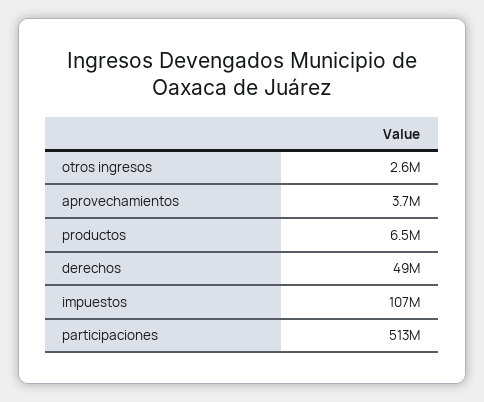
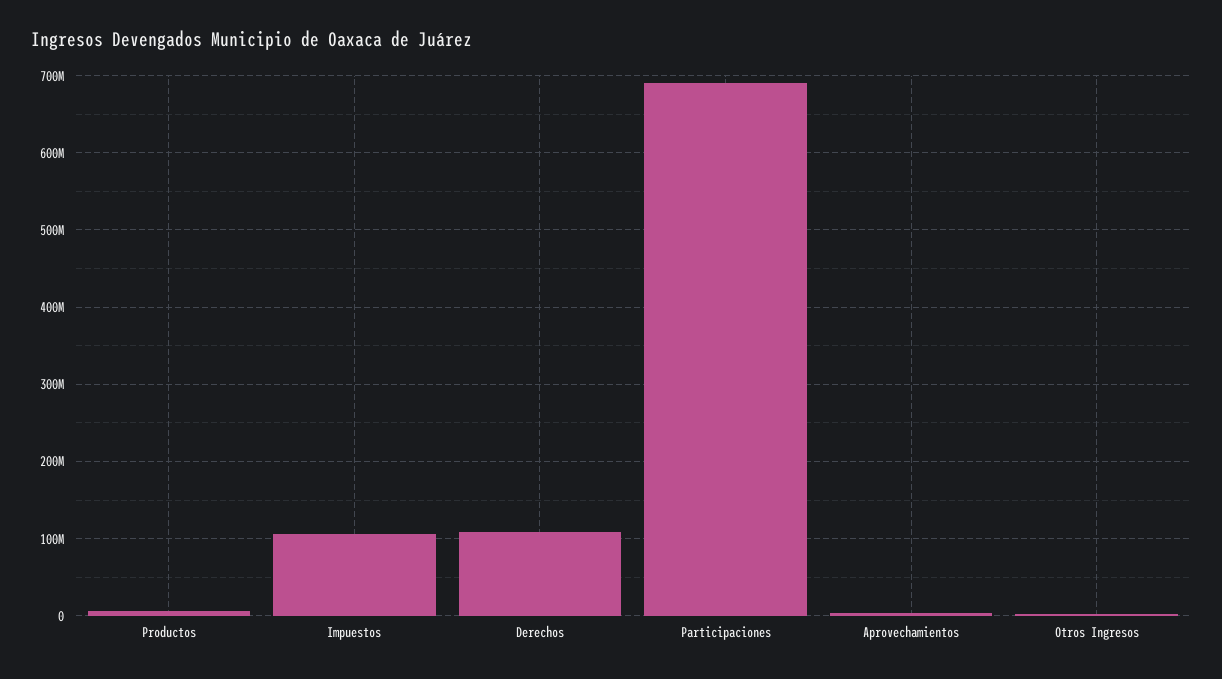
  {
    "otros ingresos": 2600000,
    "aprovechamientos": 3700000,
    "productos": 6500000,
-   "derechos": 49000000,
+   "derechos": 110000000,
    "impuestos": 107000000,
-   "participaciones": 513000000
+   "participaciones": 690000000
  }

